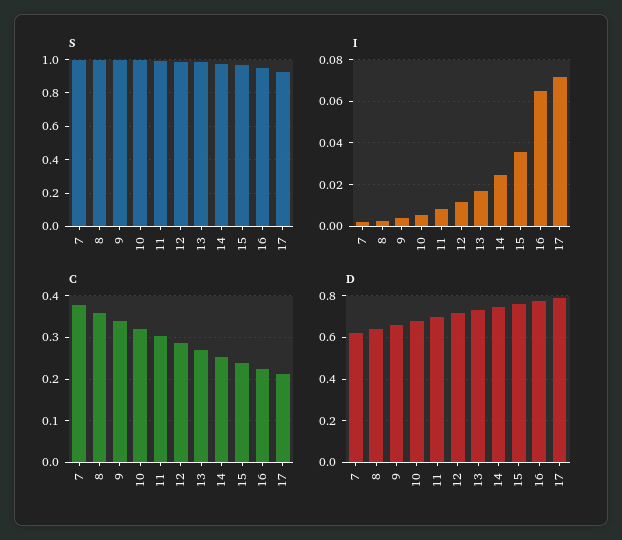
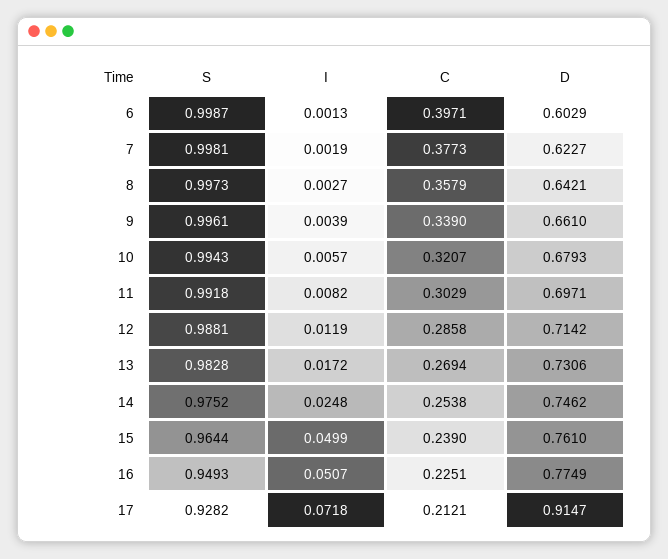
  {
    "S": {
      "7": 0.9981,
      "8": 0.9973,
      "9": 0.9961,
      "10": 0.9943,
      "11": 0.9918,
      "12": 0.9881,
      "13": 0.9828,
      "14": 0.9752,
      "15": 0.9644,
      "16": 0.9493,
-     "17": 0.9282
+     "17": 0.9282,
+     "6": 0.9987
    },
    "I": {
      "7": 0.0019,
      "8": 0.0027,
      "9": 0.0039,
      "10": 0.0057,
      "11": 0.0082,
      "12": 0.0119,
      "13": 0.0172,
      "14": 0.0248,
-     "15": 0.035,
+     "15": 0.0499,
-     "16": 0.065,
+     "16": 0.0507,
-     "17": 0.0718
+     "17": 0.0718,
+     "6": 0.0013
    },
    "C": {
      "7": 0.3773,
      "8": 0.3579,
      "9": 0.339,
      "10": 0.3207,
      "11": 0.3029,
      "12": 0.2858,
      "13": 0.2694,
      "14": 0.2538,
      "15": 0.239,
      "16": 0.2251,
-     "17": 0.2121
+     "17": 0.2121,
+     "6": 0.3971
    },
    "D": {
      "7": 0.6227,
      "8": 0.6421,
      "9": 0.661,
      "10": 0.6793,
      "11": 0.6971,
      "12": 0.7142,
      "13": 0.7306,
      "14": 0.7462,
      "15": 0.761,
      "16": 0.7749,
-     "17": 0.8
+     "17": 0.9147,
+     "6": 0.6029
    }
  }

